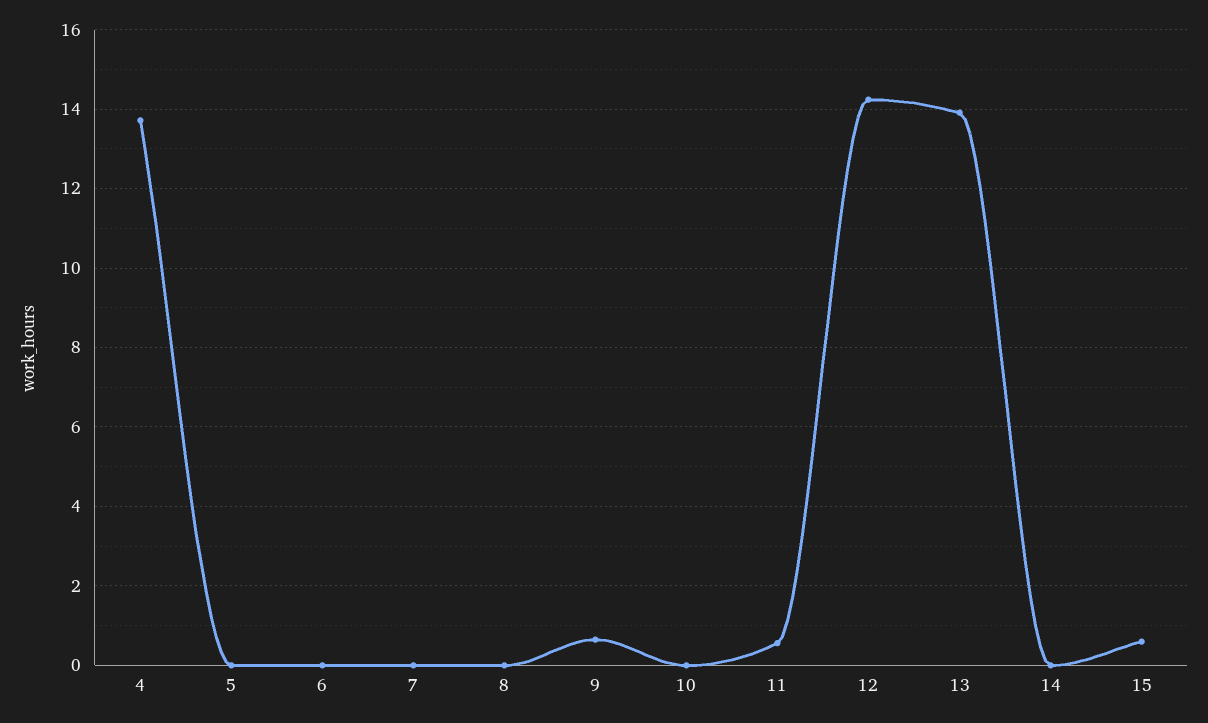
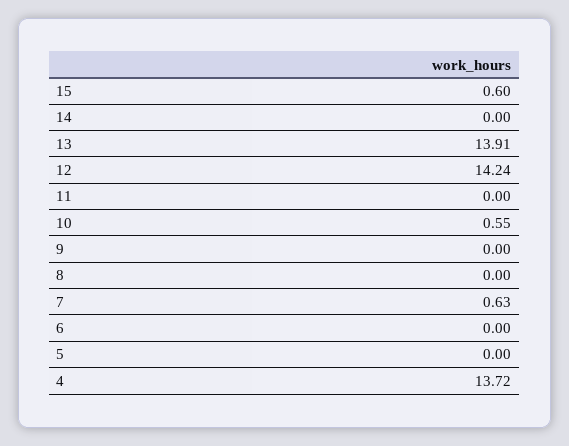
  {
    "4": 13.72,
    "5": 0,
    "6": 0,
-   "7": 0,
+   "7": 0.63,
    "8": 0,
-   "9": 0.6,
+   "9": 0,
-   "10": 0,
+   "10": 0.55,
-   "11": 0.6,
+   "11": 0,
    "12": 14.24,
    "13": 13.91,
    "14": 0,
    "15": 0.6
  }

